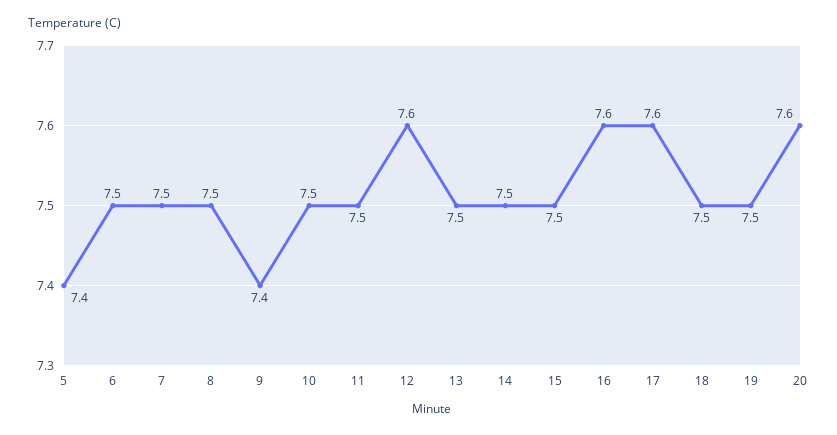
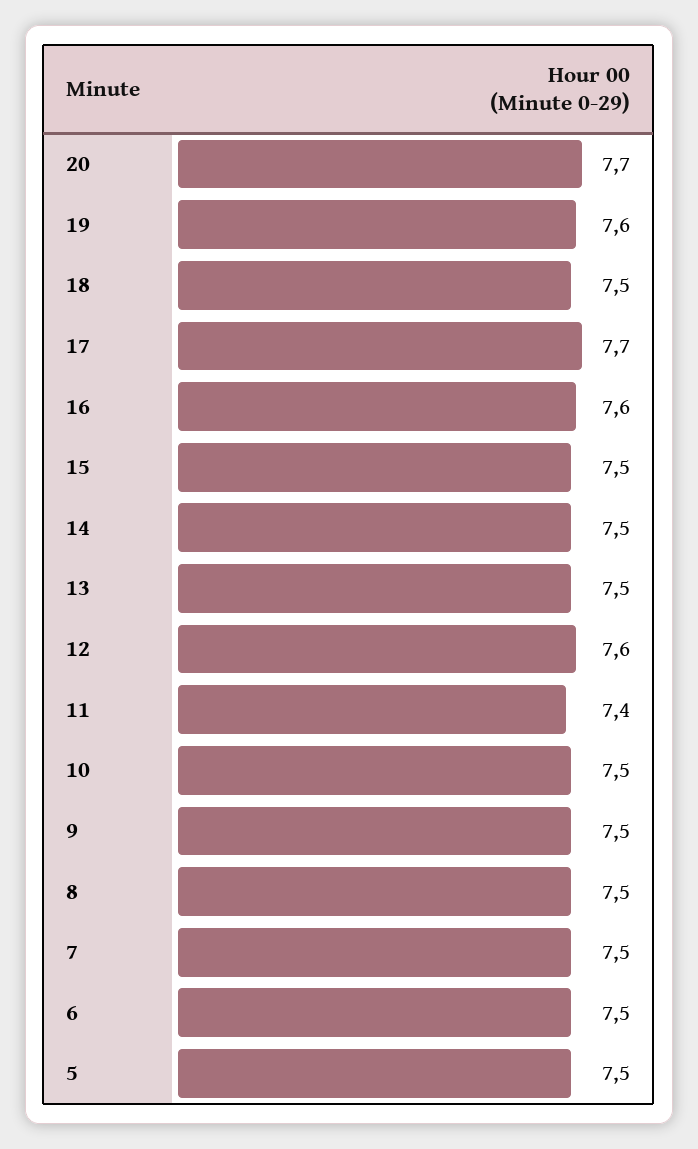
  {
-   "5": 7.4,
+   "5": 7.5,
    "6": 7.5,
    "7": 7.5,
    "8": 7.5,
-   "9": 7.4,
+   "9": 7.5,
    "10": 7.5,
-   "11": 7.5,
+   "11": 7.4,
    "12": 7.6,
    "13": 7.5,
    "14": 7.5,
    "15": 7.5,
    "16": 7.6,
-   "17": 7.6,
+   "17": 7.7,
    "18": 7.5,
-   "19": 7.5,
+   "19": 7.6,
-   "20": 7.6
+   "20": 7.7
  }

